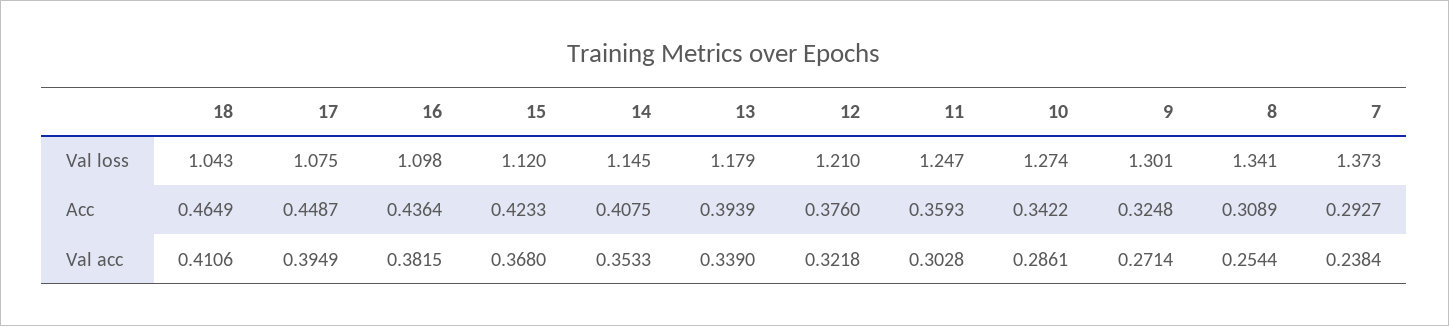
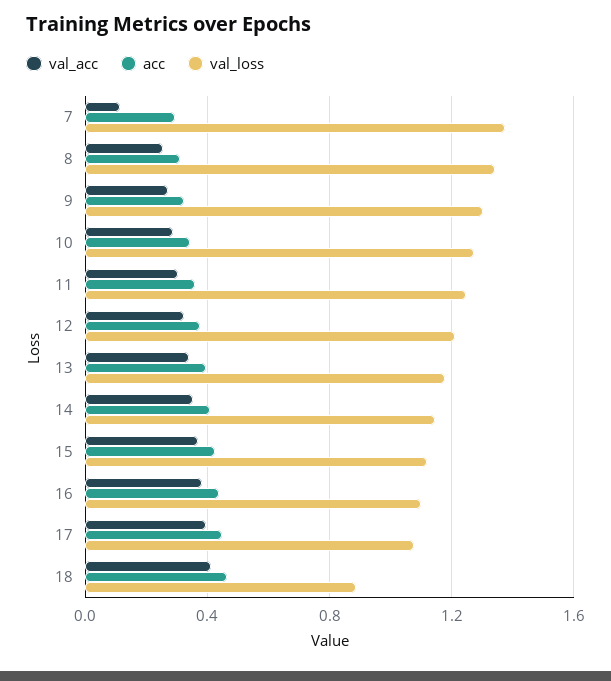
  {
    "Val loss": {
-     "18": 1.043,
+     "18": 0.9,
      "17": 1.075,
      "16": 1.098,
      "15": 1.12,
      "14": 1.145,
      "13": 1.179,
      "12": 1.21,
      "11": 1.247,
      "10": 1.274,
      "9": 1.301,
      "8": 1.341,
      "7": 1.373
    },
    "Acc": {
      "18": 0.4649,
      "17": 0.4487,
      "16": 0.4364,
      "15": 0.4233,
      "14": 0.4075,
      "13": 0.3939,
      "12": 0.376,
      "11": 0.3593,
      "10": 0.3422,
      "9": 0.3248,
      "8": 0.3089,
      "7": 0.2927
    },
    "Val acc": {
      "18": 0.4106,
      "17": 0.3949,
      "16": 0.3815,
      "15": 0.368,
      "14": 0.3533,
      "13": 0.339,
      "12": 0.3218,
      "11": 0.3028,
      "10": 0.2861,
      "9": 0.2714,
      "8": 0.2544,
-     "7": 0.2384
+     "7": 0.1
    }
  }

